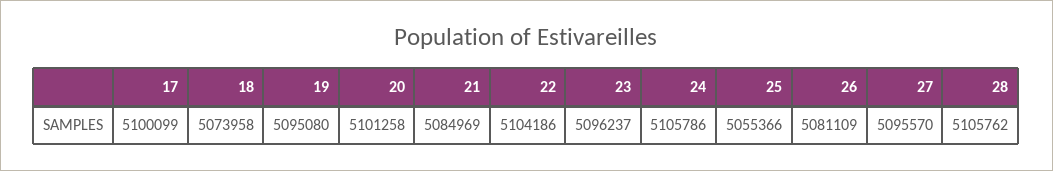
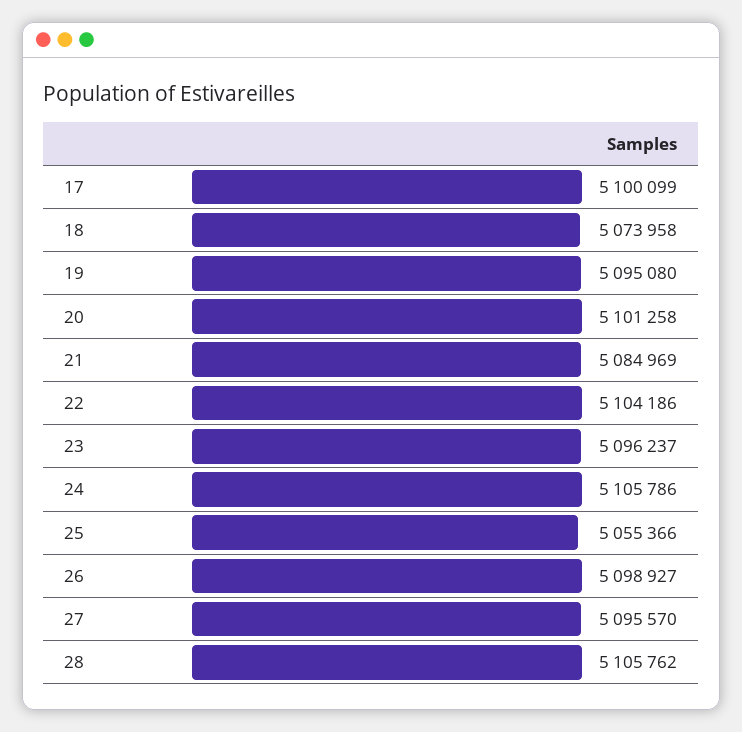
  {
    "17": 5100099,
    "18": 5073958,
    "19": 5095080,
    "20": 5101258,
    "21": 5084969,
    "22": 5104186,
    "23": 5096237,
    "24": 5105786,
    "25": 5055366,
-   "26": 5081109,
+   "26": 5098927,
    "27": 5095570,
    "28": 5105762
  }

